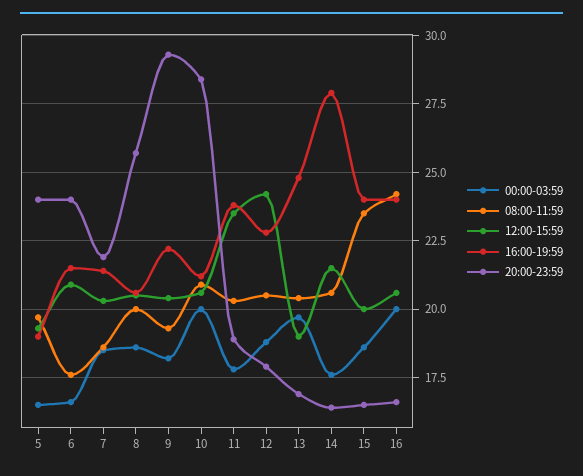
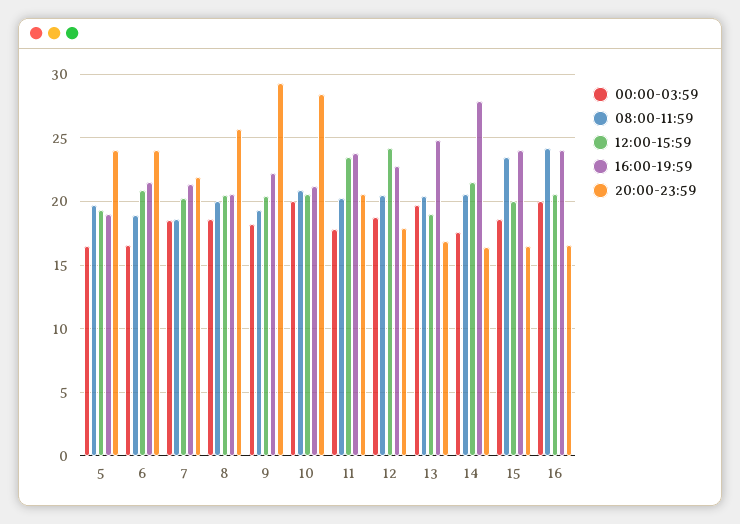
  {
    "00:00-03:59": {
      "5": 16.5,
      "6": 16.5,
      "7": 18.5,
      "8": 18.5,
      "9": 18,
      "10": 20,
      "11": 18,
      "12": 19,
      "13": 19.5,
      "14": 17.5,
      "15": 18.5,
      "16": 20
    },
    "08:00-11:59": {
      "5": 19.5,
-     "6": 17.5,
+     "6": 19,
      "7": 18.5,
      "8": 20,
      "9": 19.5,
      "10": 21,
      "11": 20.5,
      "12": 20.5,
      "13": 20.5,
      "14": 20.5,
      "15": 23.5,
      "16": 24
    },
    "12:00-15:59": {
      "5": 19.5,
      "6": 21,
      "7": 20.5,
      "8": 20.5,
      "9": 20.5,
      "10": 20.5,
      "11": 23.5,
      "12": 24,
      "13": 19,
      "14": 21.5,
      "15": 20,
      "16": 20.5
    },
    "16:00-19:59": {
      "5": 19,
      "6": 21.5,
      "7": 21.5,
      "8": 20.5,
      "9": 22,
      "10": 21,
      "11": 24,
      "12": 23,
      "13": 25,
      "14": 28,
      "15": 24,
      "16": 24
    },
    "20:00-23:59": {
      "5": 24,
      "6": 24,
      "7": 22,
      "8": 25.5,
      "9": 29.5,
      "10": 28.5,
-     "11": 19,
+     "11": 20.5,
      "12": 18,
      "13": 17,
      "14": 16.5,
      "15": 16.5,
      "16": 16.5
    }
  }

